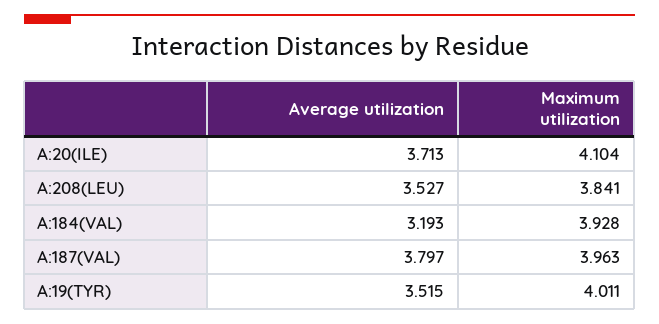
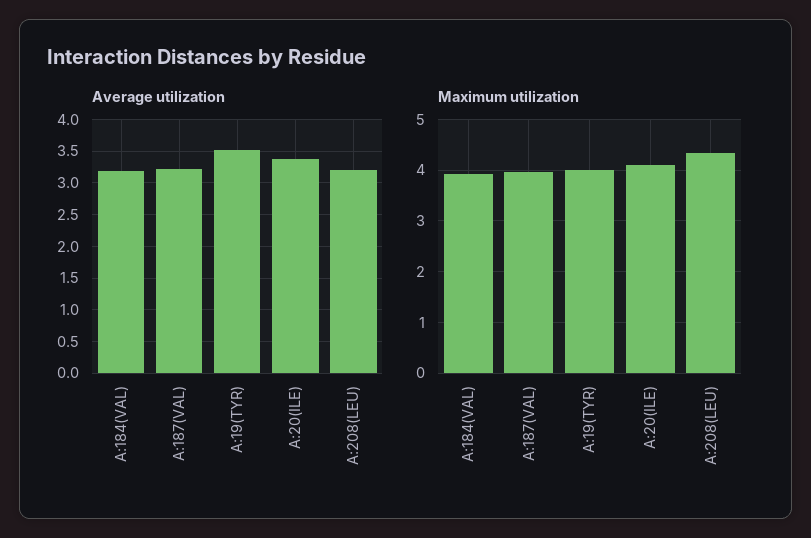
  {
    "Average utilization": {
-     "A:20(ILE)": 3.713,
+     "A:20(ILE)": 3.4,
-     "A:208(LEU)": 3.527,
+     "A:208(LEU)": 3.2,
      "A:184(VAL)": 3.193,
-     "A:187(VAL)": 3.797,
+     "A:187(VAL)": 3.2,
      "A:19(TYR)": 3.515
    },
    "Maximum utilization": {
      "A:20(ILE)": 4.104,
-     "A:208(LEU)": 3.841,
+     "A:208(LEU)": 4.4,
      "A:184(VAL)": 3.928,
      "A:187(VAL)": 3.963,
      "A:19(TYR)": 4.011
    }
  }

